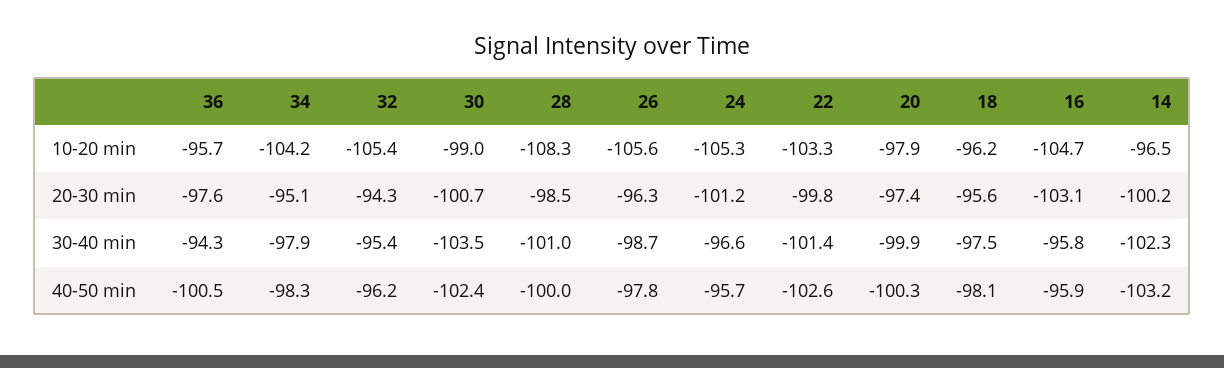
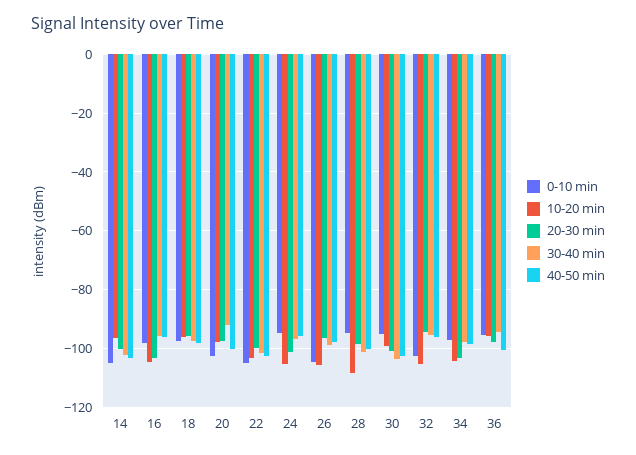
  {
    "10-20 min": {
      "36": -95.7,
      "34": -104.2,
      "32": -105.4,
      "30": -99,
      "28": -108.3,
      "26": -105.6,
      "24": -105.3,
      "22": -103.3,
      "20": -97.9,
      "18": -96.2,
      "16": -104.7,
      "14": -96.5
    },
    "20-30 min": {
      "36": -97.6,
-     "34": -95.1,
+     "34": -102.5,
      "32": -94.3,
      "30": -100.7,
      "28": -98.5,
      "26": -96.3,
      "24": -101.2,
      "22": -99.8,
      "20": -97.4,
      "18": -95.6,
      "16": -103.1,
      "14": -100.2
    },
    "30-40 min": {
      "36": -94.3,
      "34": -97.9,
      "32": -95.4,
      "30": -103.5,
      "28": -101,
      "26": -98.7,
      "24": -96.6,
      "22": -101.4,
-     "20": -99.9,
+     "20": -92.5,
      "18": -97.5,
      "16": -95.8,
      "14": -102.3
    },
    "40-50 min": {
      "36": -100.5,
      "34": -98.3,
      "32": -96.2,
      "30": -102.4,
      "28": -100,
      "26": -97.8,
      "24": -95.7,
      "22": -102.6,
      "20": -100.3,
      "18": -98.1,
      "16": -95.9,
      "14": -103.2
-   }
+   },
+   "0-10 min": {
+     "14": -105,
+     "16": -97.5,
+     "18": -97.5,
+     "20": -102.5,
+     "22": -105,
+     "24": -95,
+     "26": -105,
+     "28": -95,
+     "30": -95,
+     "32": -102.5,
+     "34": -97.5,
+     "36": -95
+   }
  }

